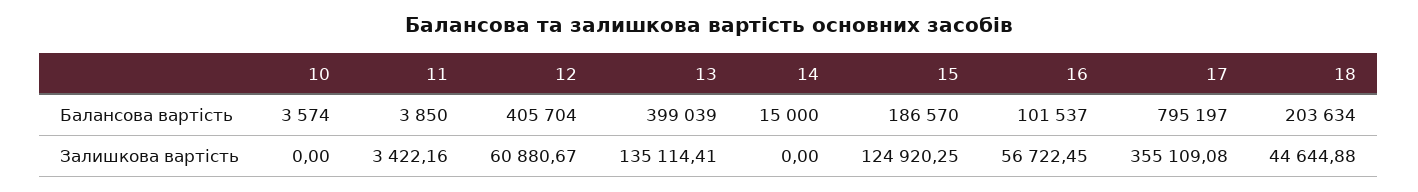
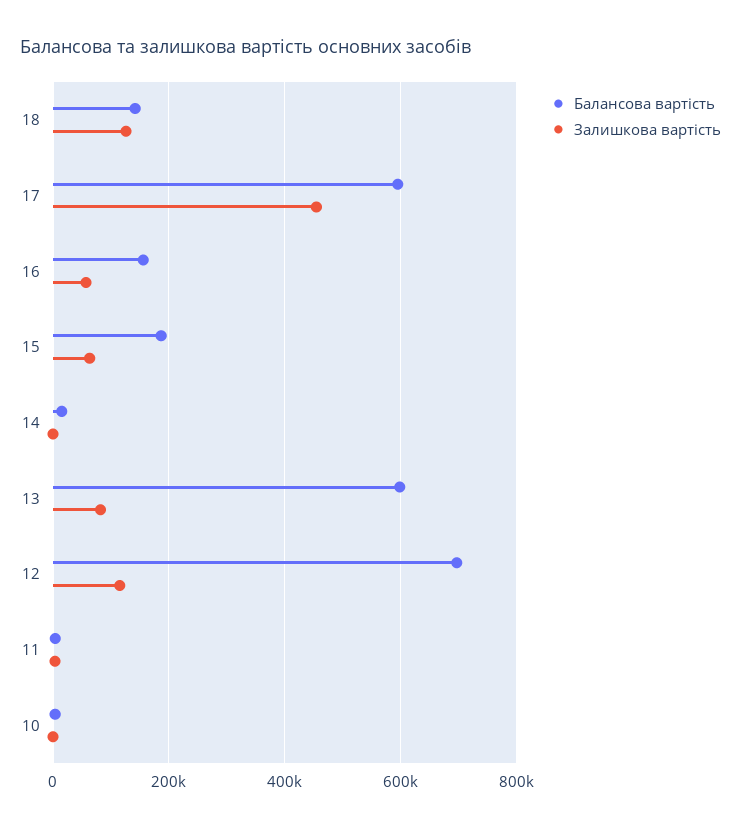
  {
    "Балансова вартість": {
      "10": 3574,
      "11": 3850,
-     "12": 405704,
+     "12": 700000,
-     "13": 399039,
+     "13": 600000,
      "14": 15000,
      "15": 186570,
-     "16": 101537,
+     "16": 160000,
-     "17": 795197,
+     "17": 600000,
-     "18": 203634
+     "18": 140000
    },
    "Залишкова вартість": {
      "10": 0,
      "11": 3422.16,
-     "12": 60880.67,
+     "12": 120000,
-     "13": 135114.41,
+     "13": 80000,
      "14": 0,
-     "15": 124920.25,
+     "15": 60000,
      "16": 56722.45,
-     "17": 355109.08,
+     "17": 460000,
-     "18": 44644.88
+     "18": 120000
    }
  }

